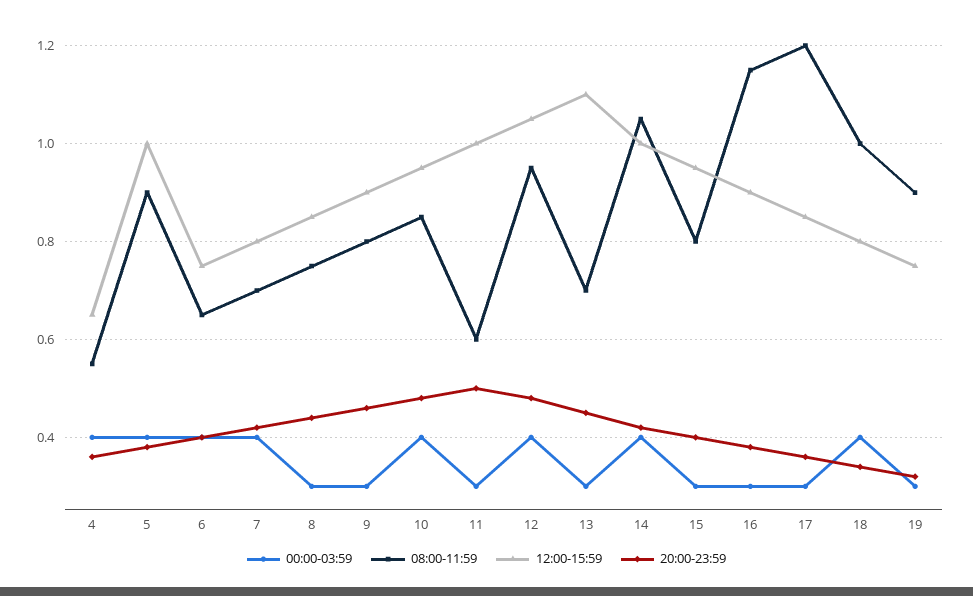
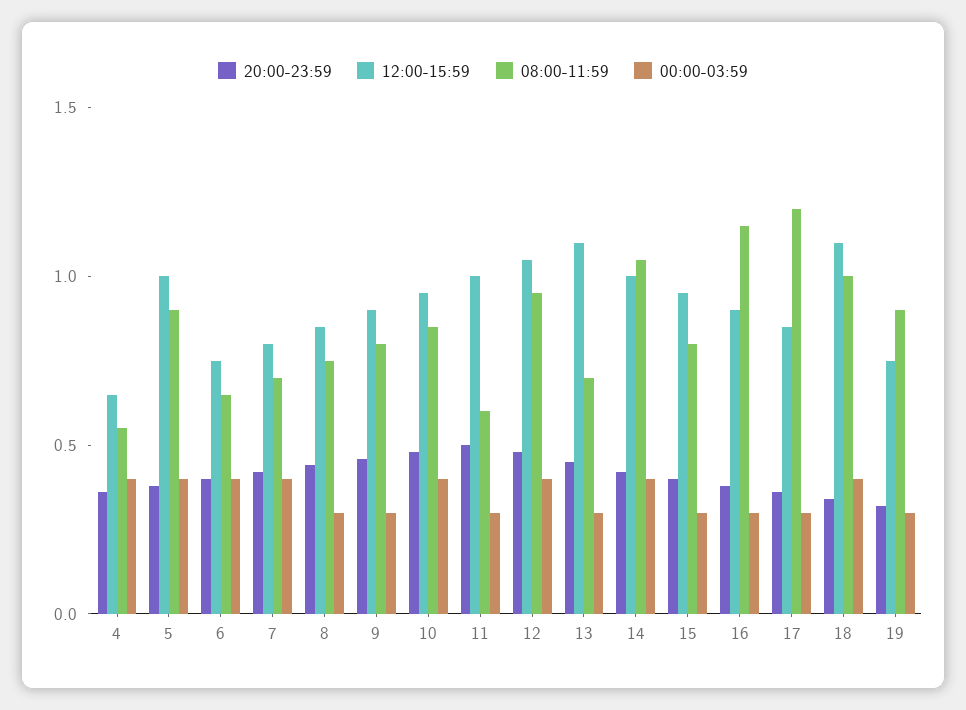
  {
    "00:00-03:59": {
      "4": 0.4,
      "5": 0.4,
      "6": 0.4,
      "7": 0.4,
      "8": 0.3,
      "9": 0.3,
      "10": 0.4,
      "11": 0.3,
      "12": 0.4,
      "13": 0.3,
      "14": 0.4,
      "15": 0.3,
      "16": 0.3,
      "17": 0.3,
      "18": 0.4,
      "19": 0.3
    },
    "08:00-11:59": {
      "4": 0.55,
      "5": 0.9,
      "6": 0.65,
      "7": 0.7,
      "8": 0.75,
      "9": 0.8,
      "10": 0.85,
      "11": 0.6,
      "12": 0.95,
      "13": 0.7,
      "14": 1.05,
      "15": 0.8,
      "16": 1.15,
      "17": 1.2,
      "18": 1,
      "19": 0.9
    },
    "12:00-15:59": {
      "4": 0.65,
      "5": 1,
      "6": 0.75,
      "7": 0.8,
      "8": 0.85,
      "9": 0.9,
      "10": 0.95,
      "11": 1,
      "12": 1.05,
      "13": 1.1,
      "14": 1,
      "15": 0.95,
      "16": 0.9,
      "17": 0.85,
-     "18": 0.8,
+     "18": 1.1,
      "19": 0.75
    },
    "20:00-23:59": {
      "4": 0.35,
      "5": 0.4,
      "6": 0.4,
      "7": 0.4,
      "8": 0.45,
      "9": 0.45,
      "10": 0.5,
      "11": 0.5,
      "12": 0.5,
      "13": 0.45,
      "14": 0.4,
      "15": 0.4,
      "16": 0.4,
      "17": 0.35,
      "18": 0.35,
      "19": 0.3
    }
  }

